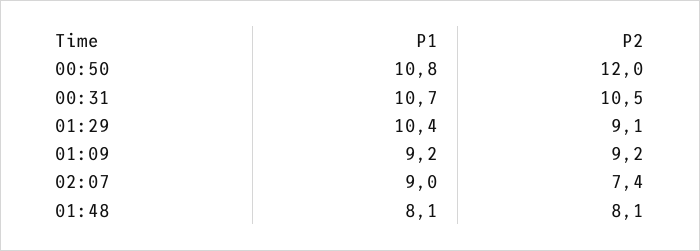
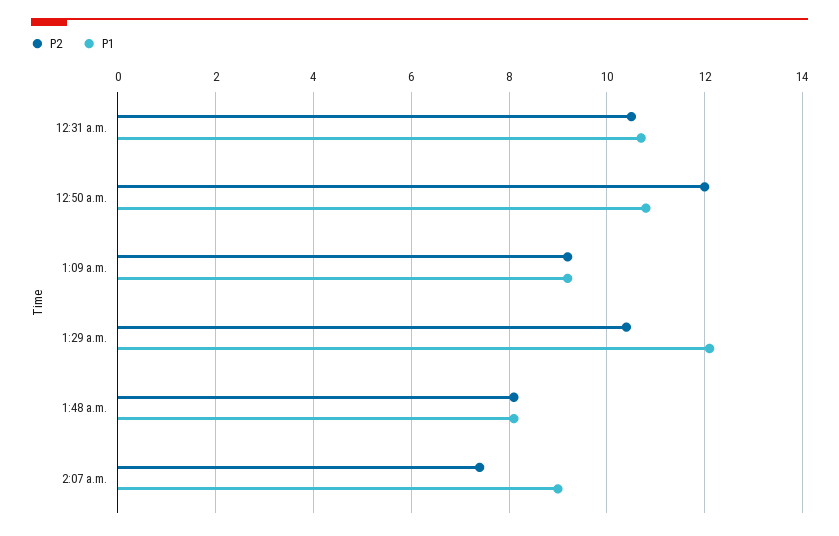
  {
    "P1": {
      "00:50": 10.8,
      "00:31": 10.7,
-     "01:29": 10.4,
+     "01:29": 12,
      "01:09": 9.2,
      "02:07": 9,
      "01:48": 8.1
    },
    "P2": {
      "00:50": 12,
      "00:31": 10.5,
-     "01:29": 9.1,
+     "01:29": 10.5,
      "01:09": 9.2,
      "02:07": 7.4,
      "01:48": 8.1
    }
  }

